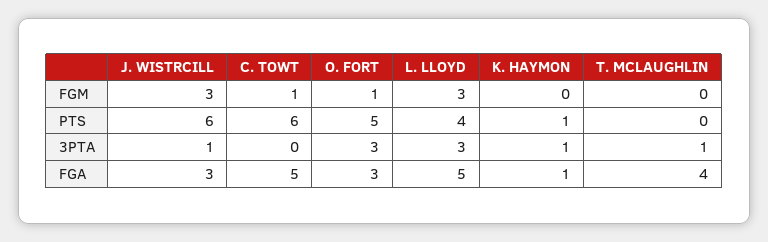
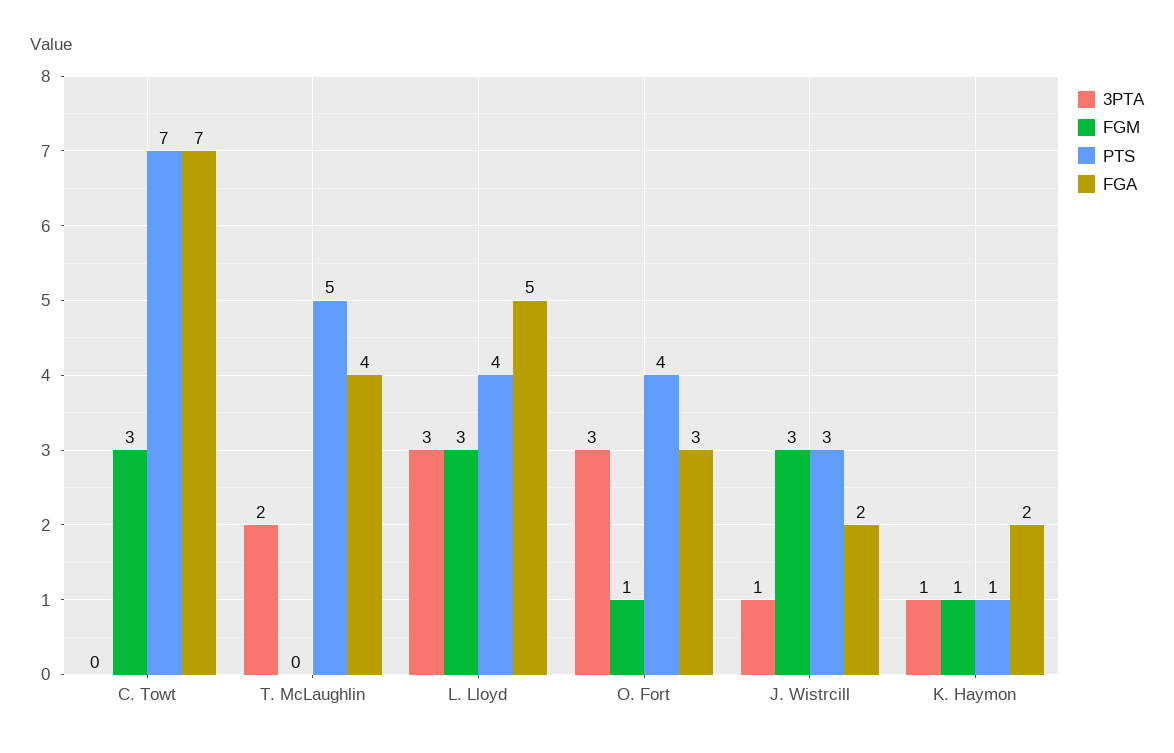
  {
    "FGM": {
      "J. WISTRCILL": 3,
-     "C. TOWT": 1,
+     "C. TOWT": 3,
      "O. FORT": 1,
      "L. LLOYD": 3,
-     "K. HAYMON": 0,
+     "K. HAYMON": 1,
      "T. MCLAUGHLIN": 0
    },
    "PTS": {
-     "J. WISTRCILL": 6,
+     "J. WISTRCILL": 3,
-     "C. TOWT": 6,
+     "C. TOWT": 7,
-     "O. FORT": 5,
+     "O. FORT": 4,
      "L. LLOYD": 4,
      "K. HAYMON": 1,
-     "T. MCLAUGHLIN": 0
+     "T. MCLAUGHLIN": 5
    },
    "3PTA": {
      "J. WISTRCILL": 1,
      "C. TOWT": 0,
      "O. FORT": 3,
      "L. LLOYD": 3,
      "K. HAYMON": 1,
-     "T. MCLAUGHLIN": 1
+     "T. MCLAUGHLIN": 2
    },
    "FGA": {
-     "J. WISTRCILL": 3,
+     "J. WISTRCILL": 2,
-     "C. TOWT": 5,
+     "C. TOWT": 7,
      "O. FORT": 3,
      "L. LLOYD": 5,
-     "K. HAYMON": 1,
+     "K. HAYMON": 2,
      "T. MCLAUGHLIN": 4
    }
  }

